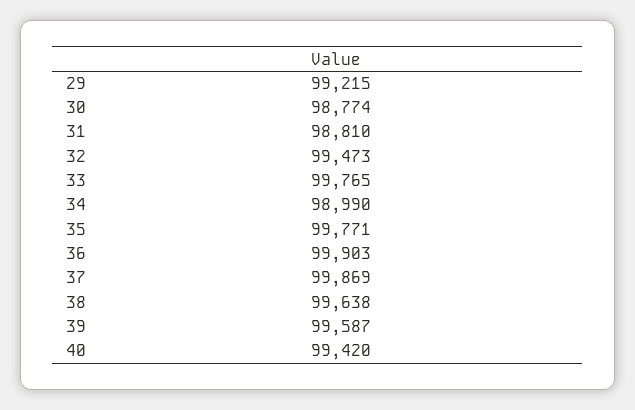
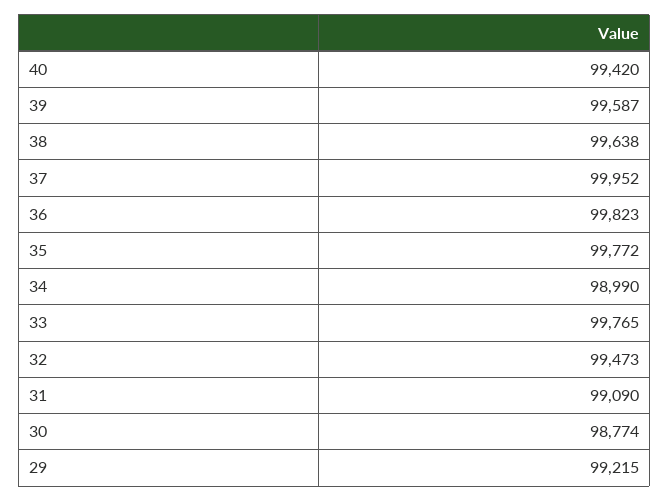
  {
    "29": 99215,
    "30": 98774,
-   "31": 98810,
+   "31": 99090,
    "32": 99473,
    "33": 99765,
    "34": 98990,
-   "35": 99771,
+   "35": 99772,
-   "36": 99903,
+   "36": 99823,
-   "37": 99869,
+   "37": 99952,
    "38": 99638,
    "39": 99587,
    "40": 99420
  }

